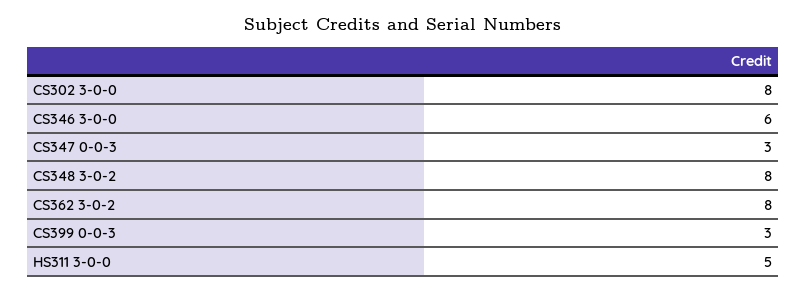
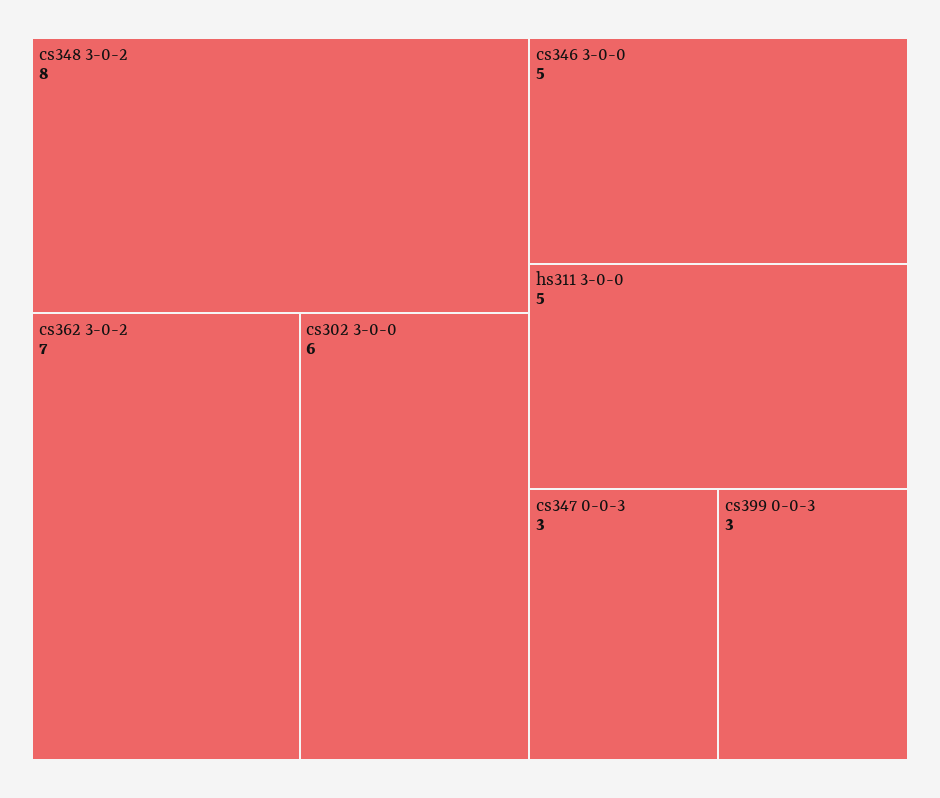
  {
-   "CS302 3-0-0": 8,
+   "CS302 3-0-0": 6,
-   "CS346 3-0-0": 6,
+   "CS346 3-0-0": 5,
    "CS347 0-0-3": 3,
    "CS348 3-0-2": 8,
-   "CS362 3-0-2": 8,
+   "CS362 3-0-2": 7,
    "CS399 0-0-3": 3,
    "HS311 3-0-0": 5
  }

